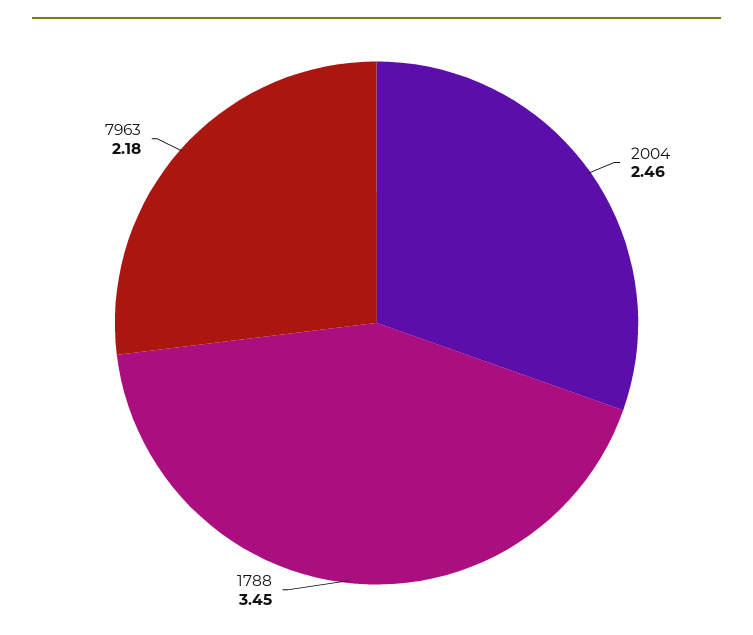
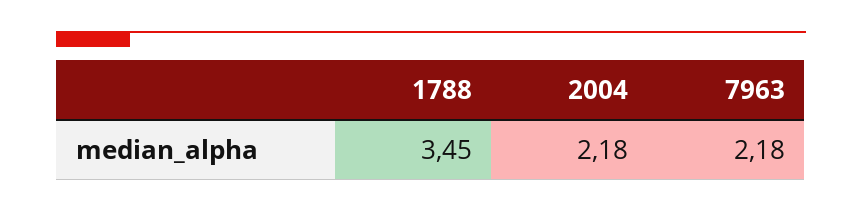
  {
-   "2004": 2.46,
+   "2004": 2.18,
    "1788": 3.45,
    "7963": 2.18
  }

